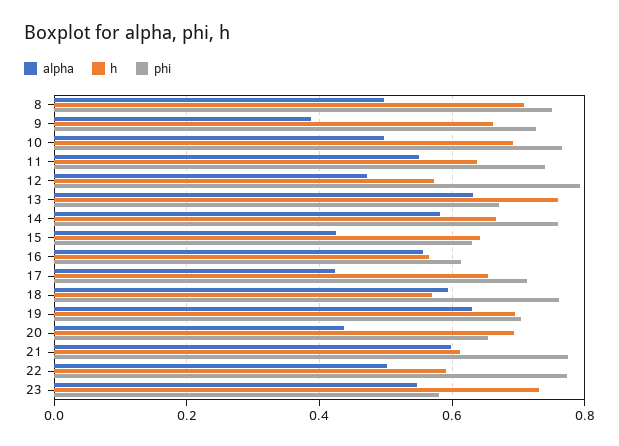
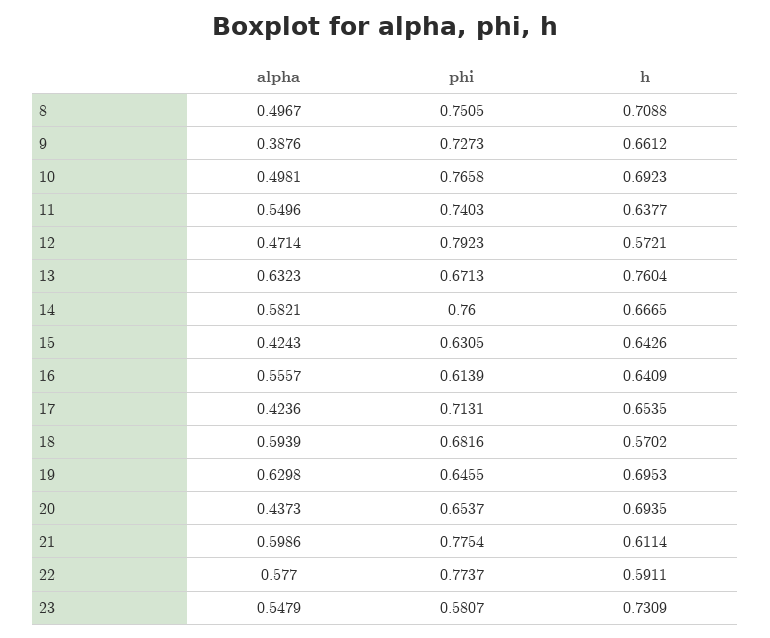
  {
    "alpha": {
      "8": 0.4967,
      "9": 0.3876,
      "10": 0.4981,
      "11": 0.5496,
      "12": 0.4714,
      "13": 0.6323,
      "14": 0.5821,
      "15": 0.4243,
      "16": 0.5557,
      "17": 0.4236,
      "18": 0.5939,
      "19": 0.6298,
      "20": 0.4373,
      "21": 0.5986,
-     "22": 0.5,
+     "22": 0.577,
      "23": 0.5479
    },
    "h": {
      "8": 0.7088,
      "9": 0.6612,
      "10": 0.6923,
      "11": 0.6377,
      "12": 0.5721,
      "13": 0.7604,
      "14": 0.6665,
      "15": 0.6426,
-     "16": 0.56,
+     "16": 0.6409,
      "17": 0.6535,
      "18": 0.5702,
      "19": 0.6953,
      "20": 0.6935,
      "21": 0.6114,
      "22": 0.5911,
      "23": 0.7309
    },
    "phi": {
      "8": 0.7505,
      "9": 0.7273,
      "10": 0.7658,
      "11": 0.7403,
      "12": 0.7923,
      "13": 0.6713,
      "14": 0.76,
      "15": 0.6305,
      "16": 0.6139,
      "17": 0.7131,
-     "18": 0.76,
+     "18": 0.6816,
-     "19": 0.7,
+     "19": 0.6455,
      "20": 0.6537,
      "21": 0.7754,
      "22": 0.7737,
      "23": 0.5807
    }
  }

